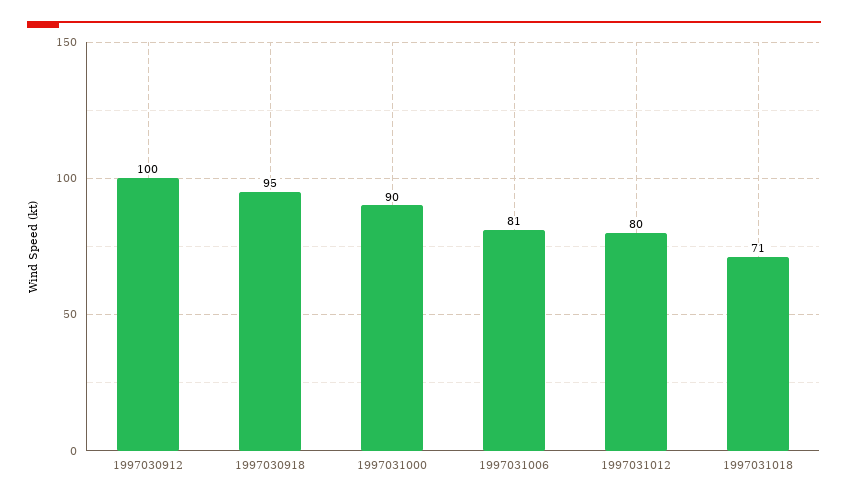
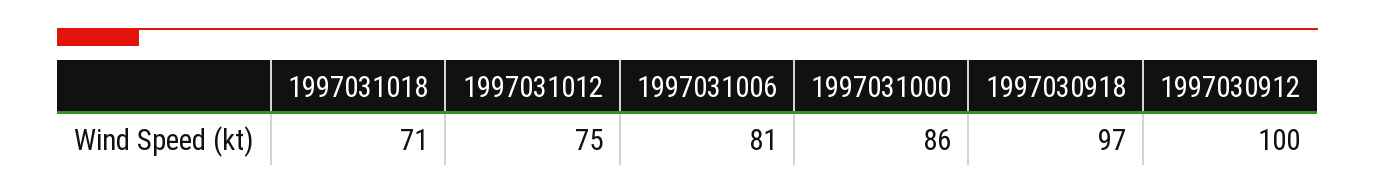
  {
    "1997030912": 100,
-   "1997030918": 95,
+   "1997030918": 97,
-   "1997031000": 90,
+   "1997031000": 86,
    "1997031006": 81,
-   "1997031012": 80,
+   "1997031012": 75,
    "1997031018": 71
  }

